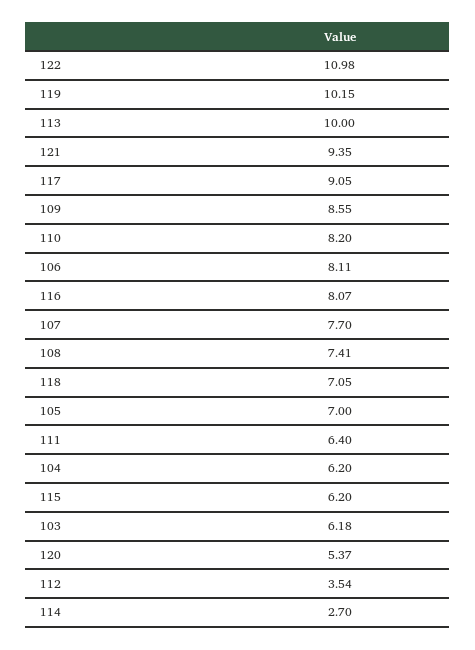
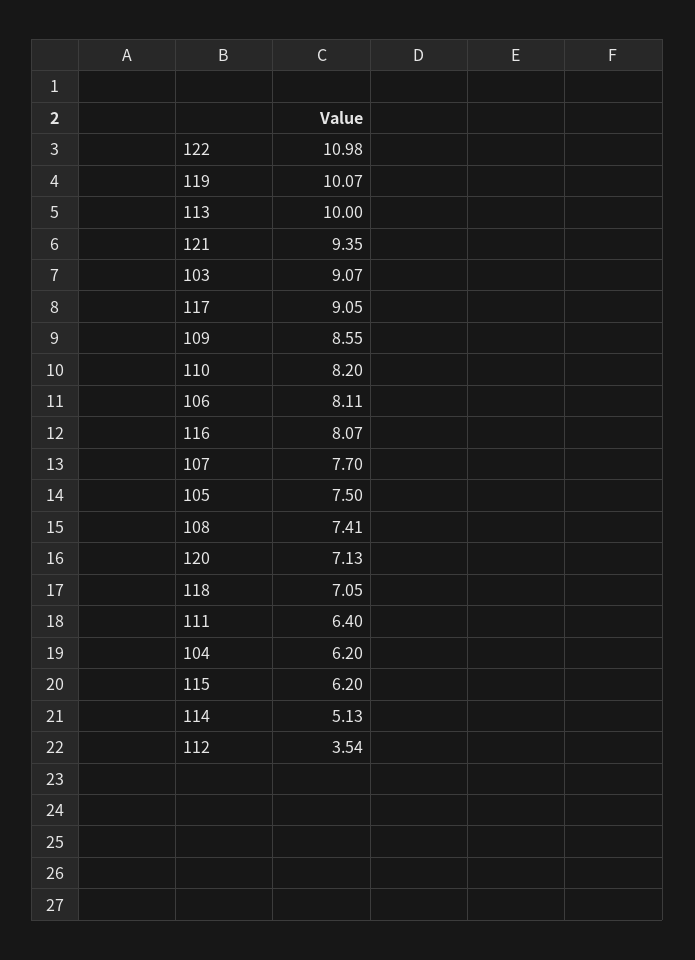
  {
    "122": 10.98,
-   "119": 10.15,
+   "119": 10.07,
    "113": 10,
    "121": 9.35,
    "117": 9.05,
    "109": 8.55,
    "110": 8.2,
    "106": 8.11,
    "116": 8.07,
    "107": 7.7,
    "108": 7.41,
    "118": 7.05,
-   "105": 7,
+   "105": 7.5,
    "111": 6.4,
    "104": 6.2,
    "115": 6.2,
-   "103": 6.18,
+   "103": 9.07,
-   "120": 5.37,
+   "120": 7.13,
    "112": 3.54,
-   "114": 2.7
+   "114": 5.13
  }

